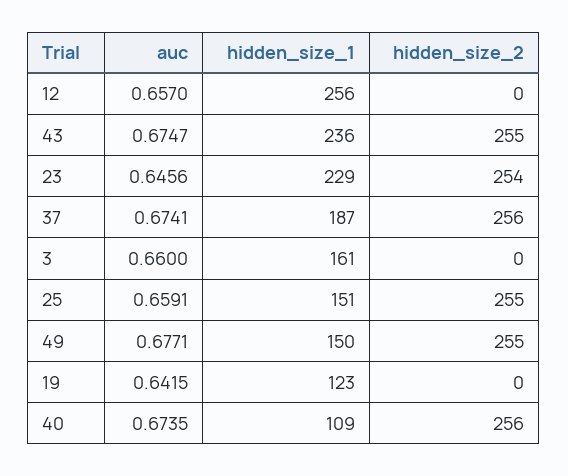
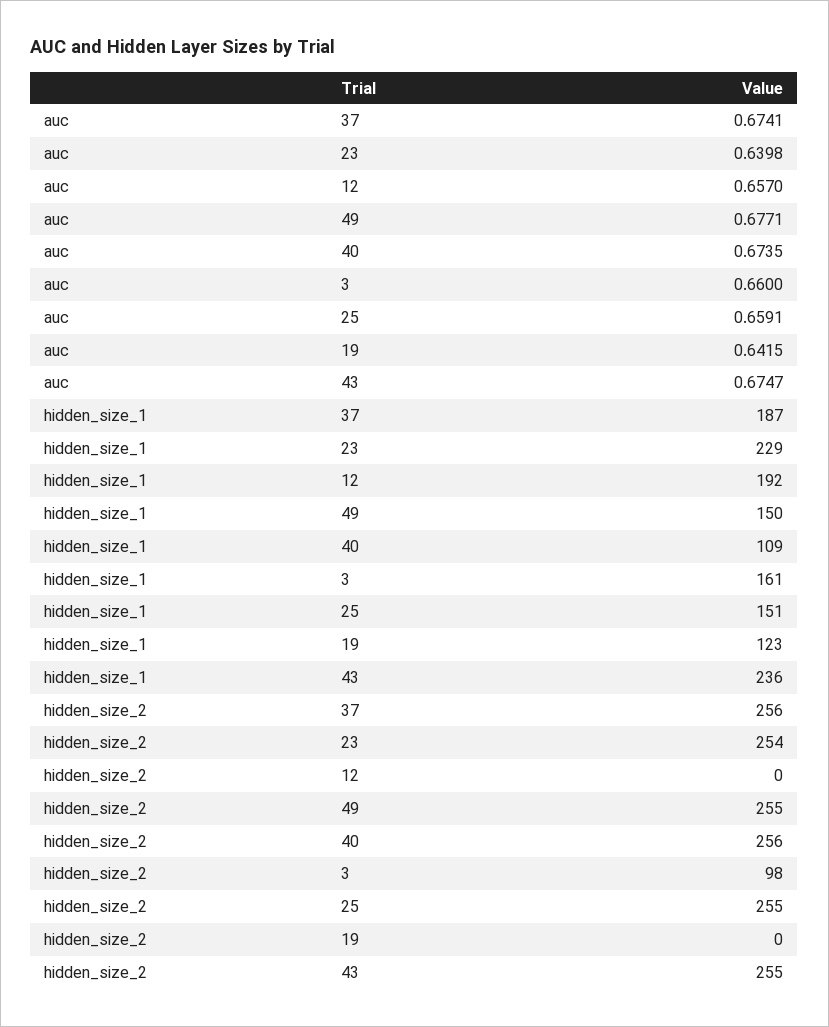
  {
    "auc": {
      "12": 0.657,
      "43": 0.6747,
-     "23": 0.6456,
+     "23": 0.6398,
      "37": 0.6741,
      "3": 0.66,
      "25": 0.6591,
      "49": 0.6771,
      "19": 0.6415,
      "40": 0.6735
    },
    "hidden_size_1": {
-     "12": 256,
+     "12": 192,
      "43": 236,
      "23": 229,
      "37": 187,
      "3": 161,
      "25": 151,
      "49": 150,
      "19": 123,
      "40": 109
    },
    "hidden_size_2": {
      "12": 0,
      "43": 255,
      "23": 254,
      "37": 256,
-     "3": 0,
+     "3": 98,
      "25": 255,
      "49": 255,
      "19": 0,
      "40": 256
    }
  }

